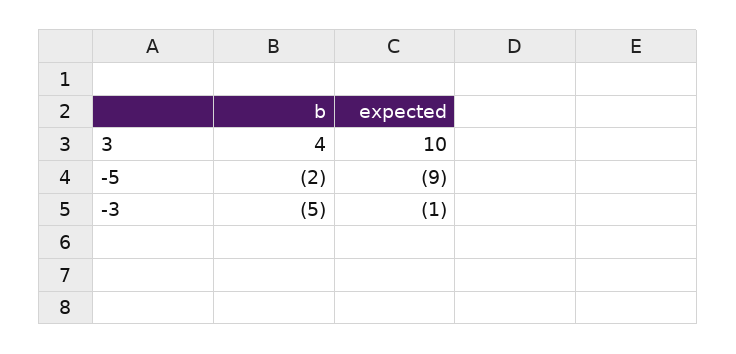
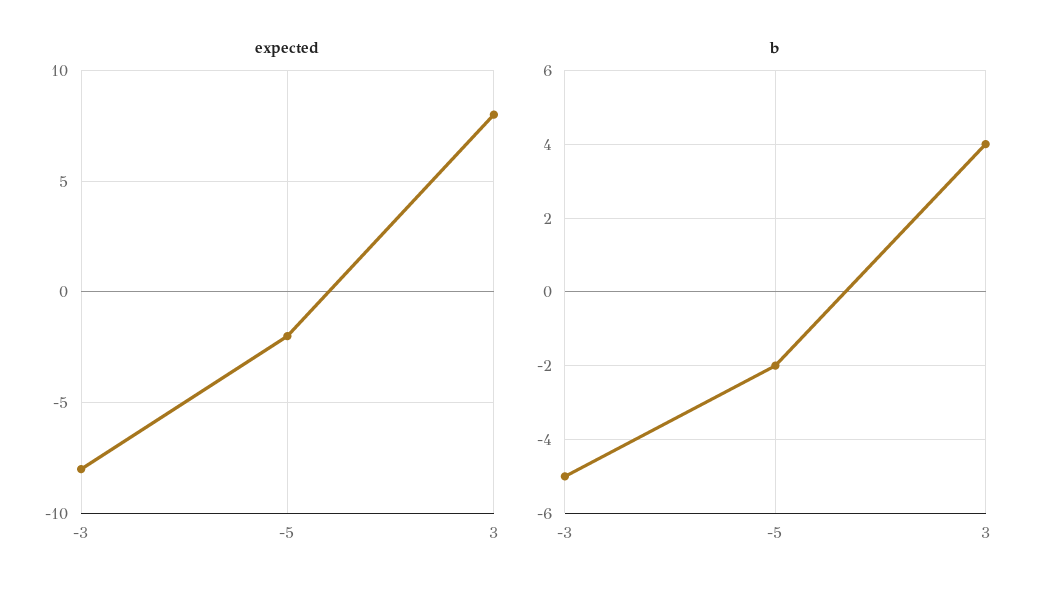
  {
    "b": {
      "3": 4,
      "-5": -2,
      "-3": -5
    },
    "expected": {
-     "3": 10,
+     "3": 8,
-     "-5": -9,
+     "-5": -2,
-     "-3": -1
+     "-3": -8
    }
  }

